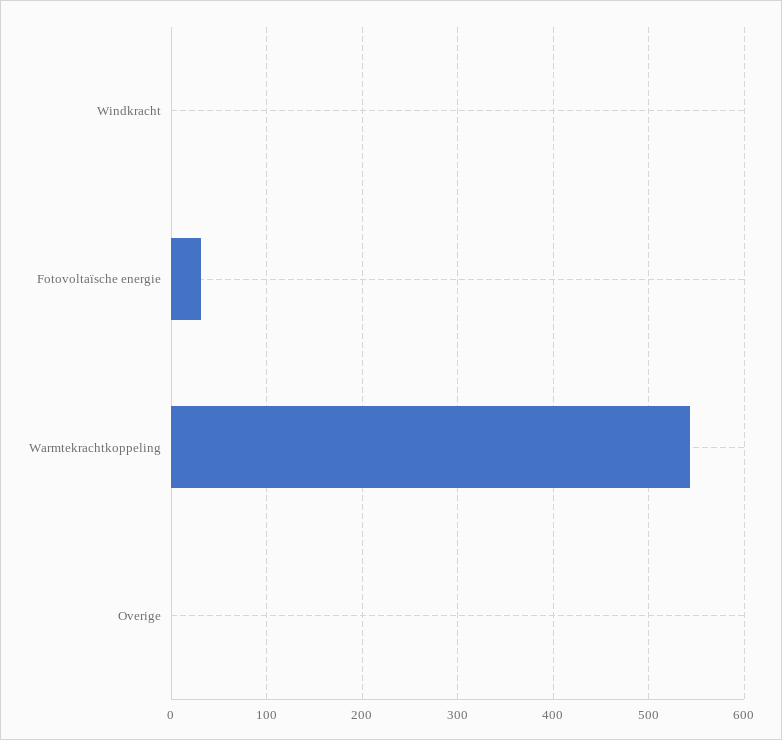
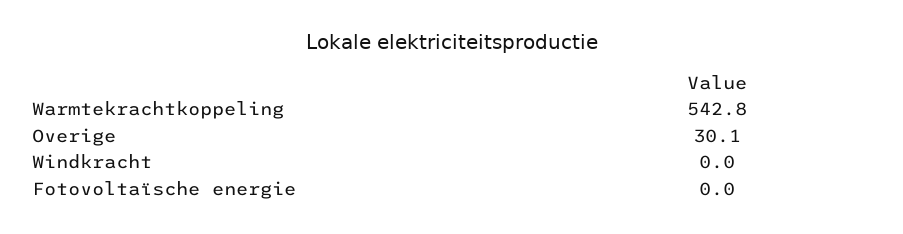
  {
    "Windkracht": 0,
-   "Fotovoltaïsche energie": 30,
+   "Fotovoltaïsche energie": 0,
    "Warmtekrachtkoppeling": 542.8,
-   "Overige": 0
+   "Overige": 30.1
  }

